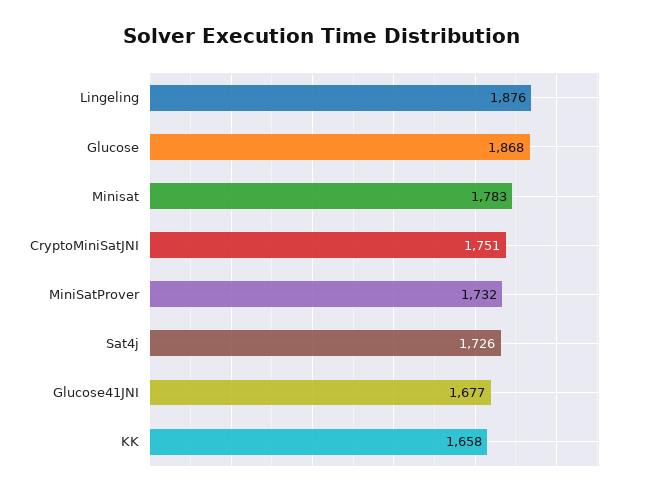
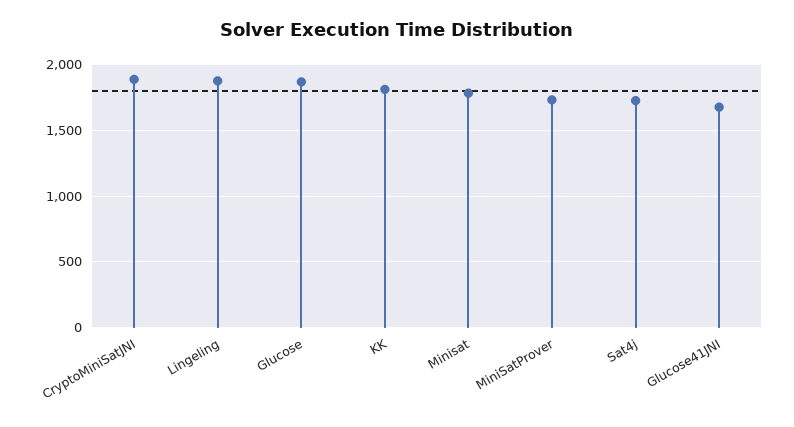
  {
    "Lingeling": 1876,
    "Glucose": 1868,
    "Minisat": 1783,
-   "CryptoMiniSatJNI": 1751,
+   "CryptoMiniSatJNI": 1900,
    "MiniSatProver": 1732,
    "Sat4j": 1726,
    "Glucose41JNI": 1677,
-   "KK": 1658
+   "KK": 1800
  }

